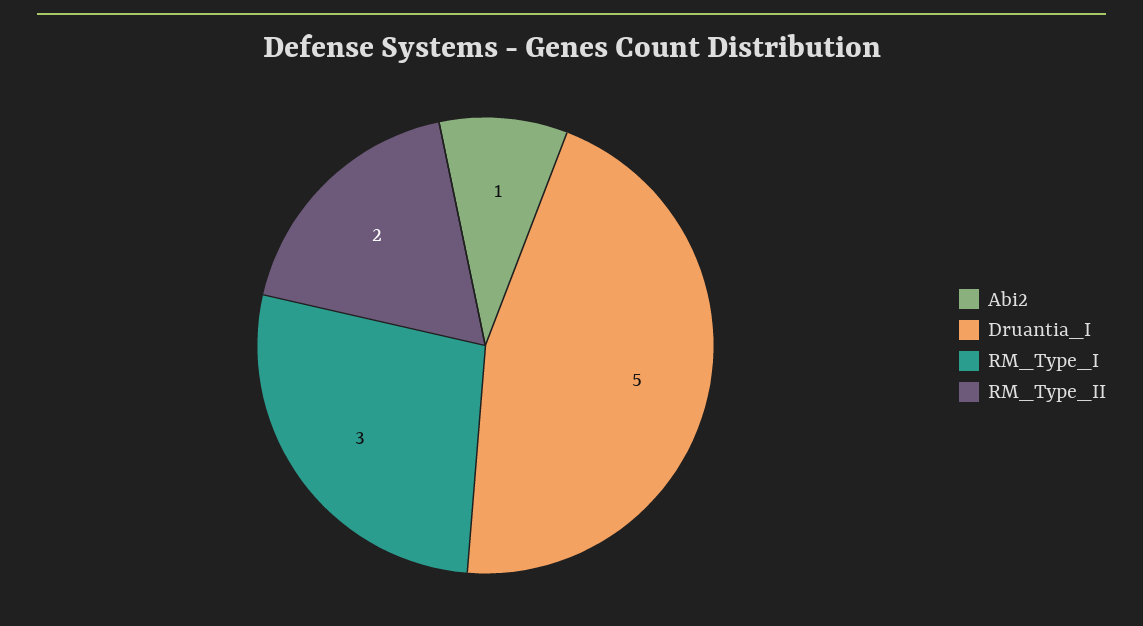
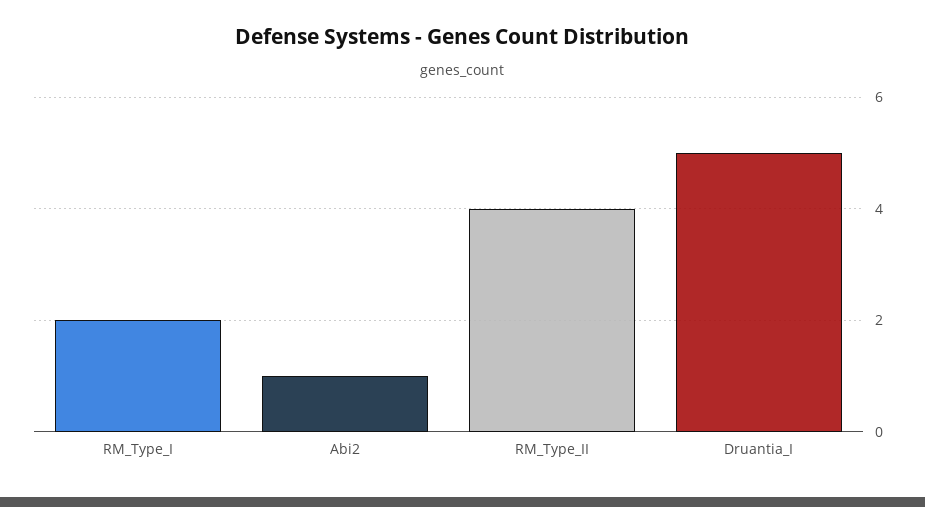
  {
    "Abi2": 1,
    "Druantia_I": 5,
-   "RM_Type_I": 3,
+   "RM_Type_I": 2,
-   "RM_Type_II": 2
+   "RM_Type_II": 4
  }

